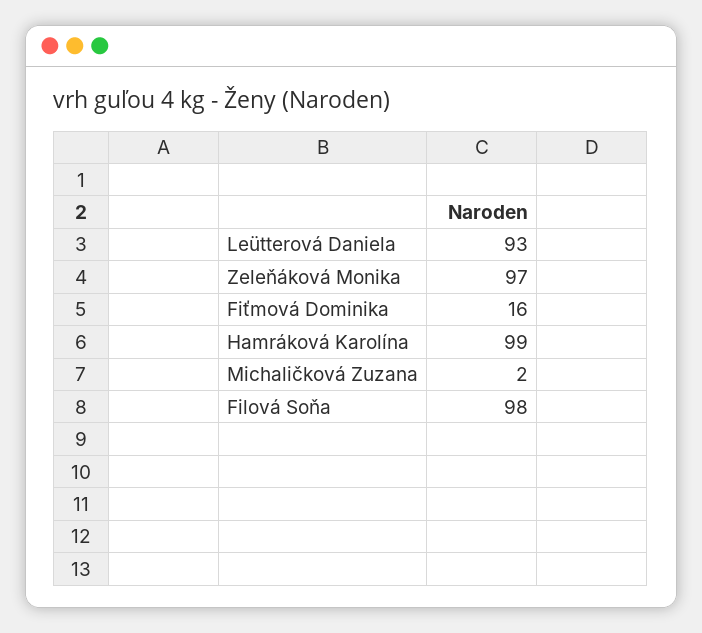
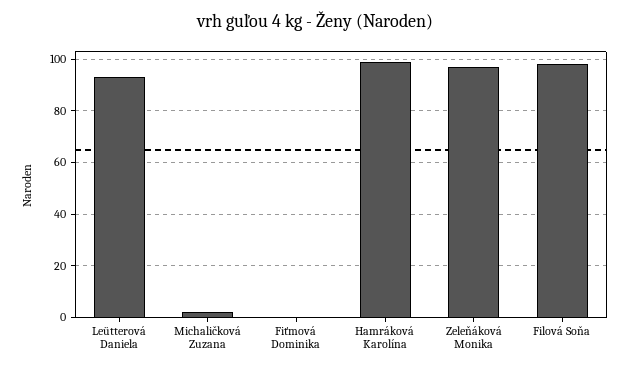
  {
    "Leütterová Daniela": 93,
    "Zeleňáková Monika": 97,
-   "Fiťmová Dominika": 16,
+   "Fiťmová Dominika": 0,
    "Hamráková Karolína": 99,
    "Michaličková Zuzana": 2,
    "Filová Soňa": 98
  }

